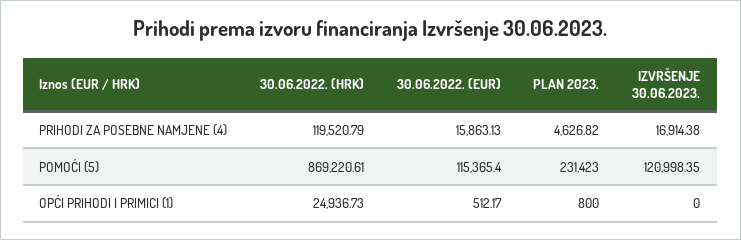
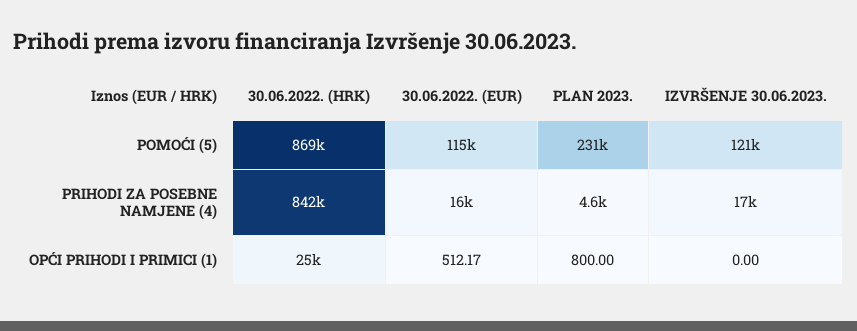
  {
    "30.06.2022. (HRK)": {
-     "PRIHODI ZA POSEBNE NAMJENE (4)": 119520.79,
+     "PRIHODI ZA POSEBNE NAMJENE (4)": 842000,
      "POMOĆI (5)": 869220.61,
      "OPĆI PRIHODI I PRIMICI (1)": 24936.73
    },
    "30.06.2022. (EUR)": {
      "PRIHODI ZA POSEBNE NAMJENE (4)": 15863.13,
      "POMOĆI (5)": 115365.4,
      "OPĆI PRIHODI I PRIMICI (1)": 512.17
    },
    "PLAN 2023.": {
      "PRIHODI ZA POSEBNE NAMJENE (4)": 4626.82,
      "POMOĆI (5)": 231423,
      "OPĆI PRIHODI I PRIMICI (1)": 800
    },
    "IZVRŠENJE 30.06.2023.": {
      "PRIHODI ZA POSEBNE NAMJENE (4)": 16914.38,
      "POMOĆI (5)": 120998.35,
      "OPĆI PRIHODI I PRIMICI (1)": 0
    }
  }

